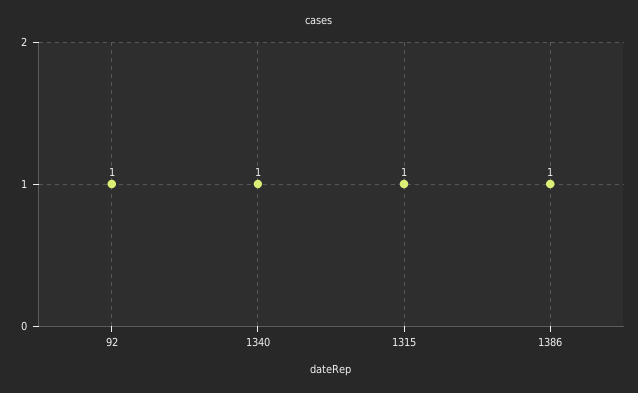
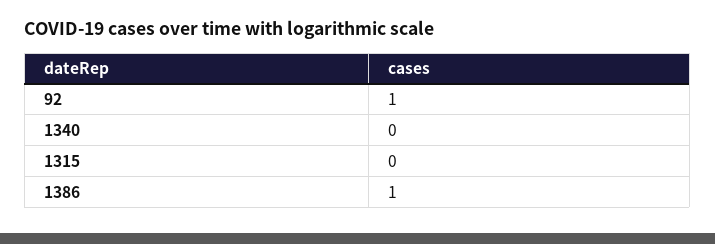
  {
    "92": 1,
-   "1340": 1,
+   "1340": 0,
-   "1315": 1,
+   "1315": 0,
    "1386": 1
  }

